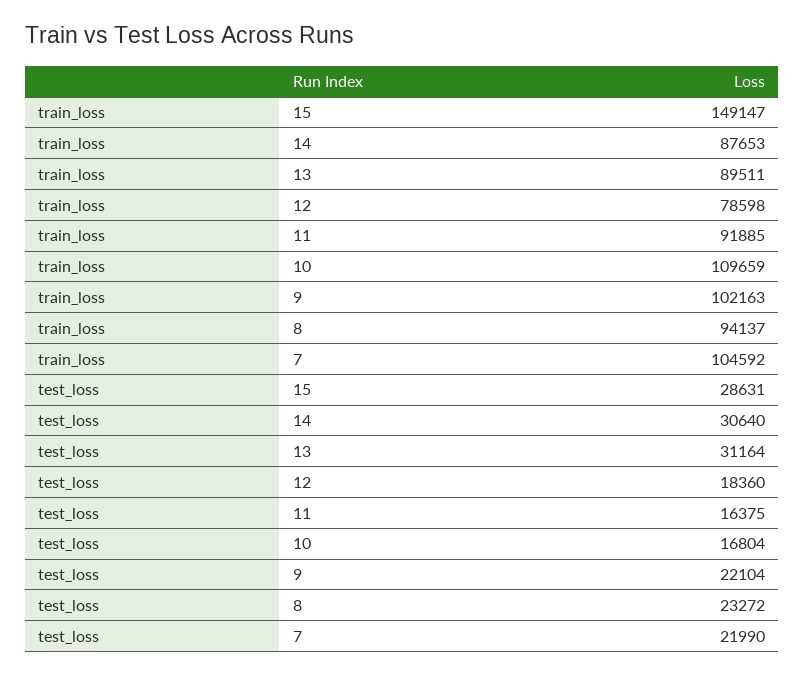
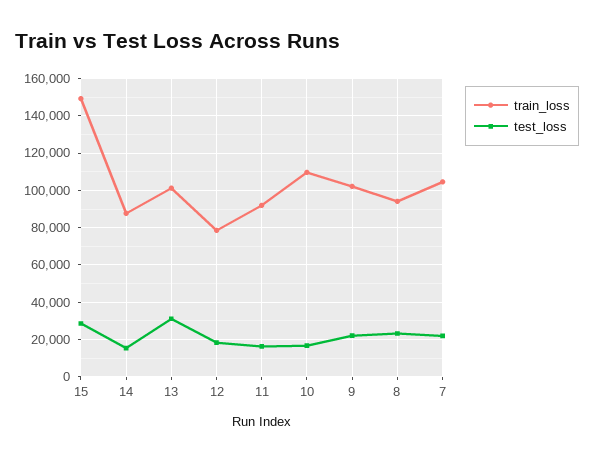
  {
    "train_loss": {
      "15": 149147,
      "14": 87653,
-     "13": 89511,
+     "13": 100000,
      "12": 78598,
      "11": 91885,
      "10": 109659,
      "9": 102163,
      "8": 94137,
      "7": 104592
    },
    "test_loss": {
      "15": 28631,
-     "14": 30640,
+     "14": 15000,
      "13": 31164,
      "12": 18360,
      "11": 16375,
      "10": 16804,
      "9": 22104,
      "8": 23272,
      "7": 21990
    }
  }

